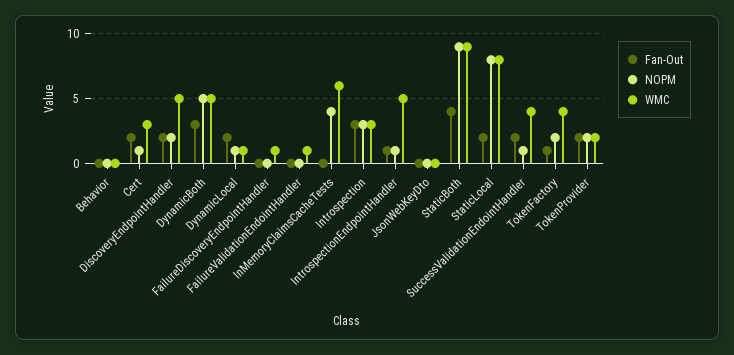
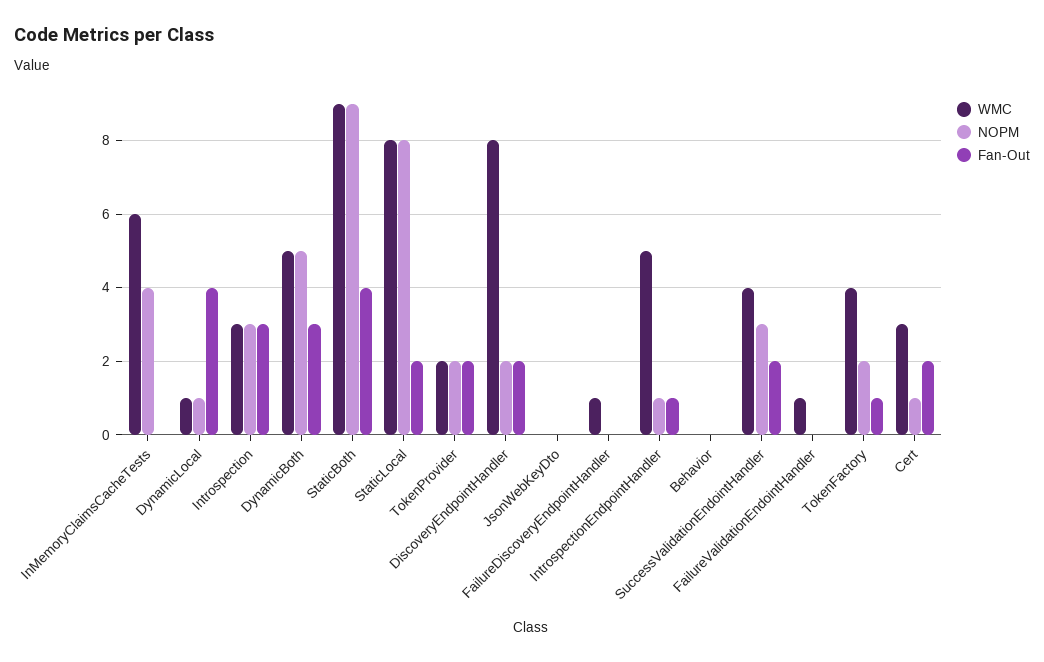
  {
    "Fan-Out": {
      "Behavior": 0,
      "Cert": 2,
      "DiscoveryEndpointHandler": 2,
      "DynamicBoth": 3,
-     "DynamicLocal": 2,
+     "DynamicLocal": 4,
      "FailureDiscoveryEndpointHandler": 0,
      "FailureValidationEndointHandler": 0,
      "InMemoryClaimsCacheTests": 0,
      "Introspection": 3,
      "IntrospectionEndpointHandler": 1,
      "JsonWebKeyDto": 0,
      "StaticBoth": 4,
      "StaticLocal": 2,
      "SuccessValidationEndointHandler": 2,
      "TokenFactory": 1,
      "TokenProvider": 2
    },
    "NOPM": {
      "Behavior": 0,
      "Cert": 1,
      "DiscoveryEndpointHandler": 2,
      "DynamicBoth": 5,
      "DynamicLocal": 1,
      "FailureDiscoveryEndpointHandler": 0,
      "FailureValidationEndointHandler": 0,
      "InMemoryClaimsCacheTests": 4,
      "Introspection": 3,
      "IntrospectionEndpointHandler": 1,
      "JsonWebKeyDto": 0,
      "StaticBoth": 9,
      "StaticLocal": 8,
-     "SuccessValidationEndointHandler": 1,
+     "SuccessValidationEndointHandler": 3,
      "TokenFactory": 2,
      "TokenProvider": 2
    },
    "WMC": {
      "Behavior": 0,
      "Cert": 3,
-     "DiscoveryEndpointHandler": 5,
+     "DiscoveryEndpointHandler": 8,
      "DynamicBoth": 5,
      "DynamicLocal": 1,
      "FailureDiscoveryEndpointHandler": 1,
      "FailureValidationEndointHandler": 1,
      "InMemoryClaimsCacheTests": 6,
      "Introspection": 3,
      "IntrospectionEndpointHandler": 5,
      "JsonWebKeyDto": 0,
      "StaticBoth": 9,
      "StaticLocal": 8,
      "SuccessValidationEndointHandler": 4,
      "TokenFactory": 4,
      "TokenProvider": 2
    }
  }

